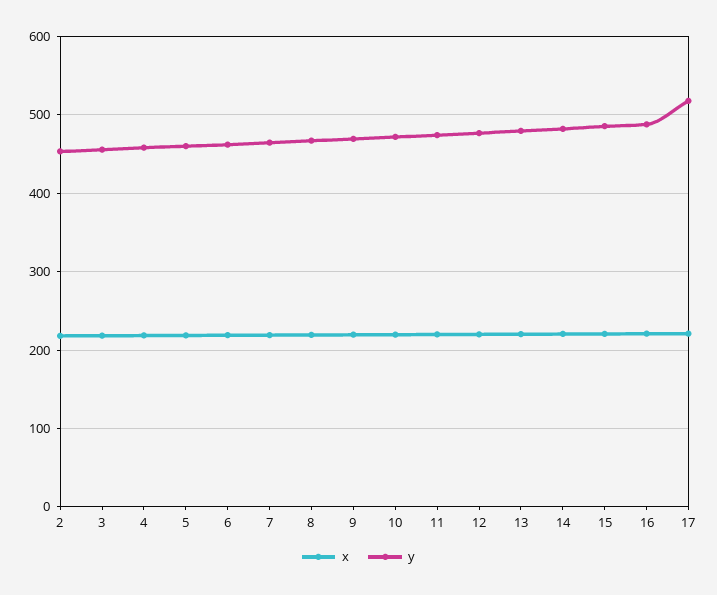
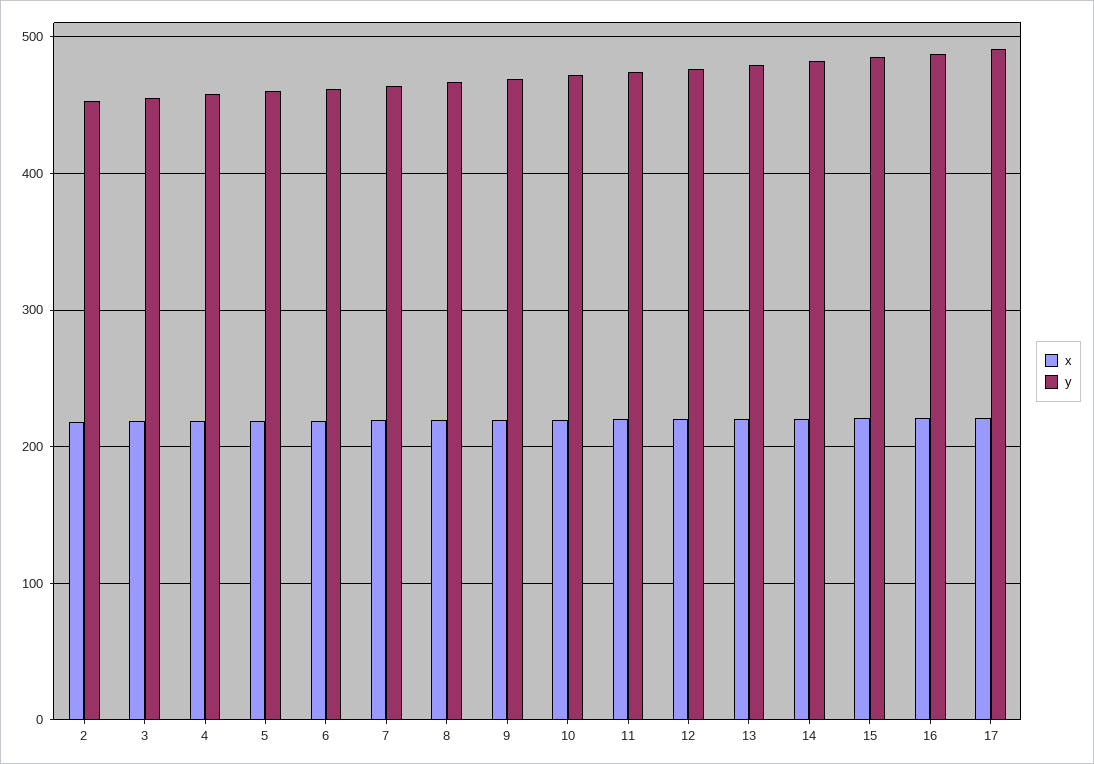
  {
    "x": {
      "2": 220,
      "3": 220,
      "4": 220,
      "5": 220,
      "6": 220,
      "7": 220,
      "8": 220,
      "9": 220,
      "10": 220,
      "11": 220,
      "12": 220,
      "13": 220,
      "14": 220,
      "15": 220,
      "16": 220,
      "17": 220
    },
    "y": {
      "2": 450,
      "3": 460,
      "4": 460,
      "5": 460,
      "6": 460,
      "7": 460,
      "8": 470,
      "9": 470,
      "10": 470,
      "11": 470,
      "12": 480,
      "13": 480,
      "14": 480,
      "15": 490,
      "16": 490,
-     "17": 520
+     "17": 490
    }
  }

